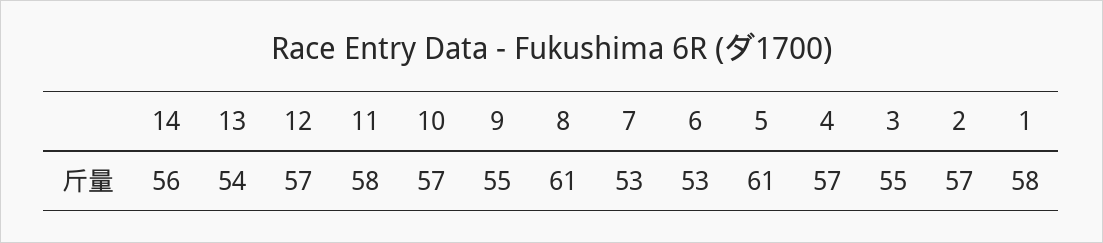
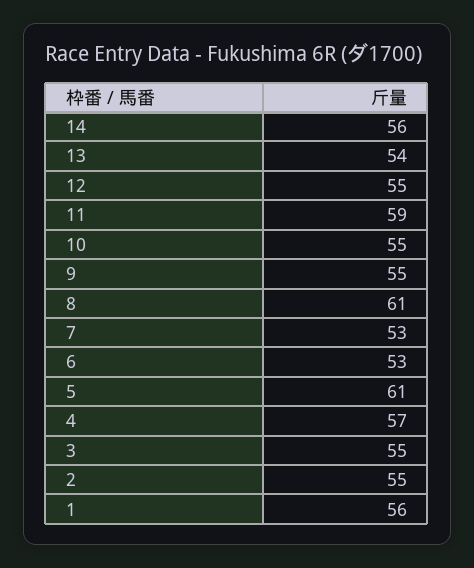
  {
    "14": 56,
    "13": 54,
-   "12": 57,
+   "12": 55,
-   "11": 58,
+   "11": 59,
-   "10": 57,
+   "10": 55,
    "9": 55,
    "8": 61,
    "7": 53,
    "6": 53,
    "5": 61,
    "4": 57,
    "3": 55,
-   "2": 57,
+   "2": 55,
-   "1": 58
+   "1": 56
  }

